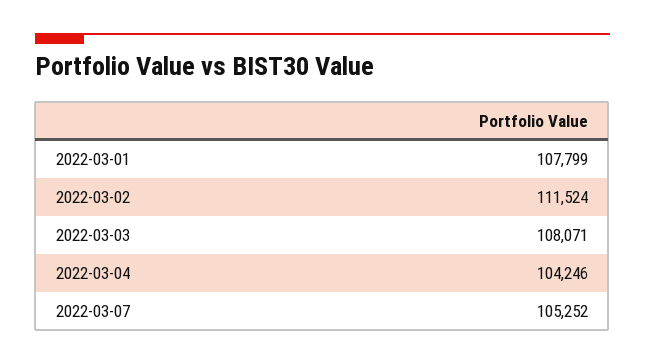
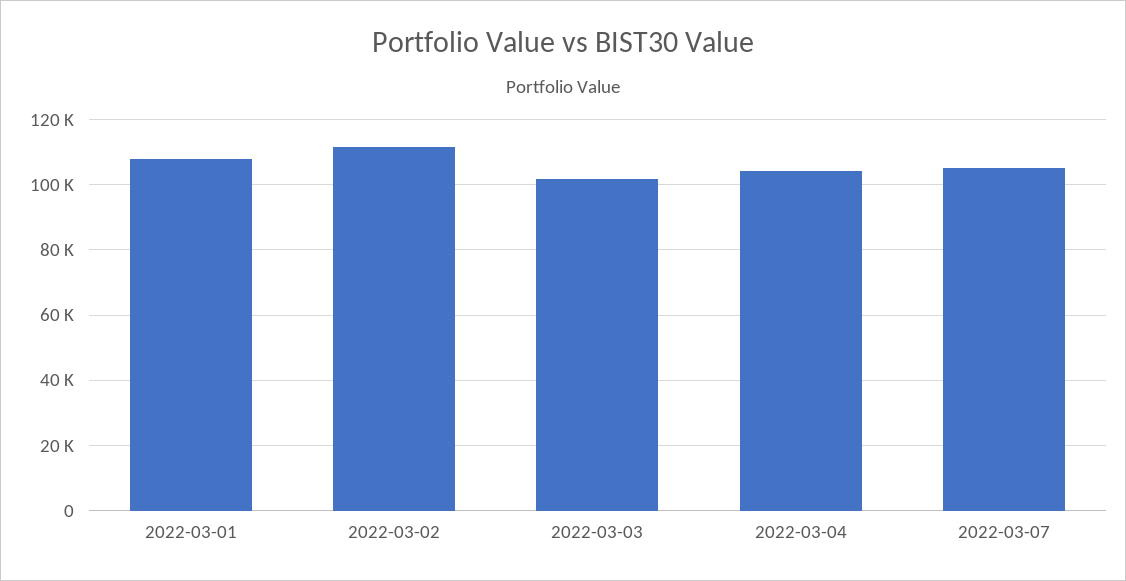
  {
    "2022-03-01": 107799,
    "2022-03-02": 111524,
-   "2022-03-03": 108071,
+   "2022-03-03": 102000,
    "2022-03-04": 104246,
    "2022-03-07": 105252
  }

